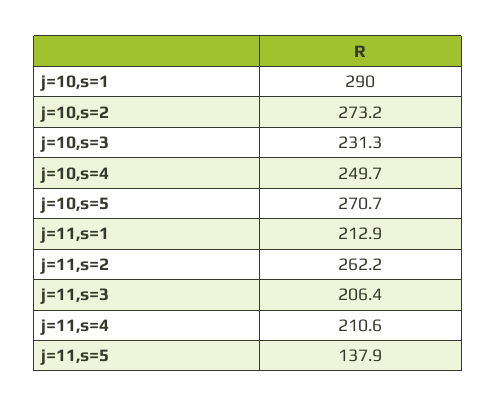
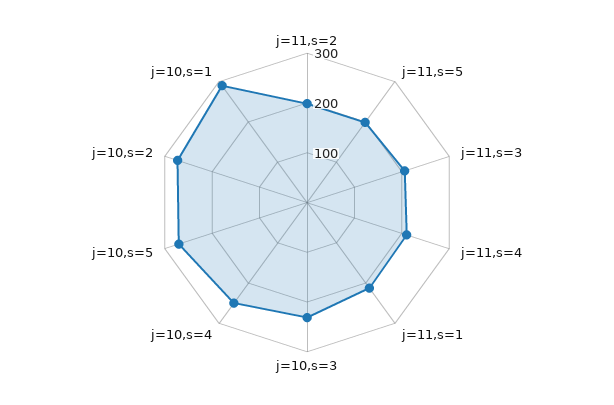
  {
    "j=10,s=1": 290,
    "j=10,s=2": 273.2,
    "j=10,s=3": 231.3,
    "j=10,s=4": 249.7,
    "j=10,s=5": 270.7,
    "j=11,s=1": 212.9,
-   "j=11,s=2": 262.2,
+   "j=11,s=2": 200,
    "j=11,s=3": 206.4,
    "j=11,s=4": 210.6,
-   "j=11,s=5": 137.9
+   "j=11,s=5": 200
  }

